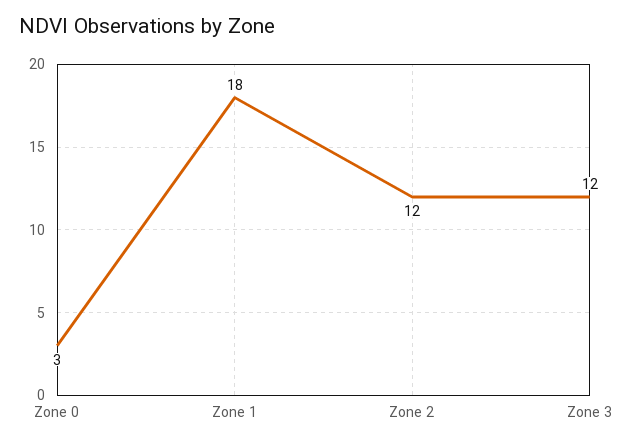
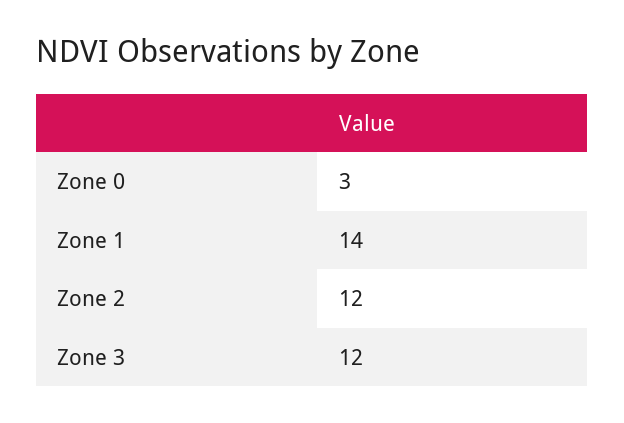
  {
    "Zone 0": 3,
-   "Zone 1": 18,
+   "Zone 1": 14,
    "Zone 2": 12,
    "Zone 3": 12
  }

